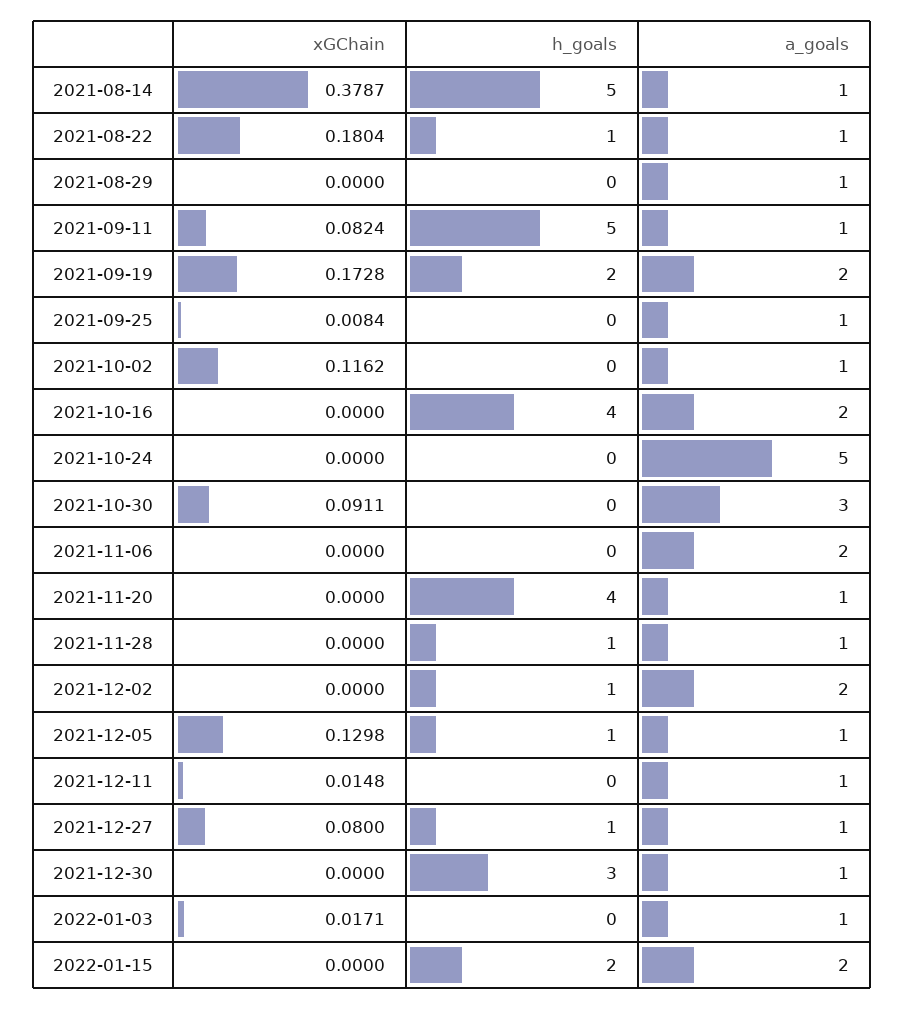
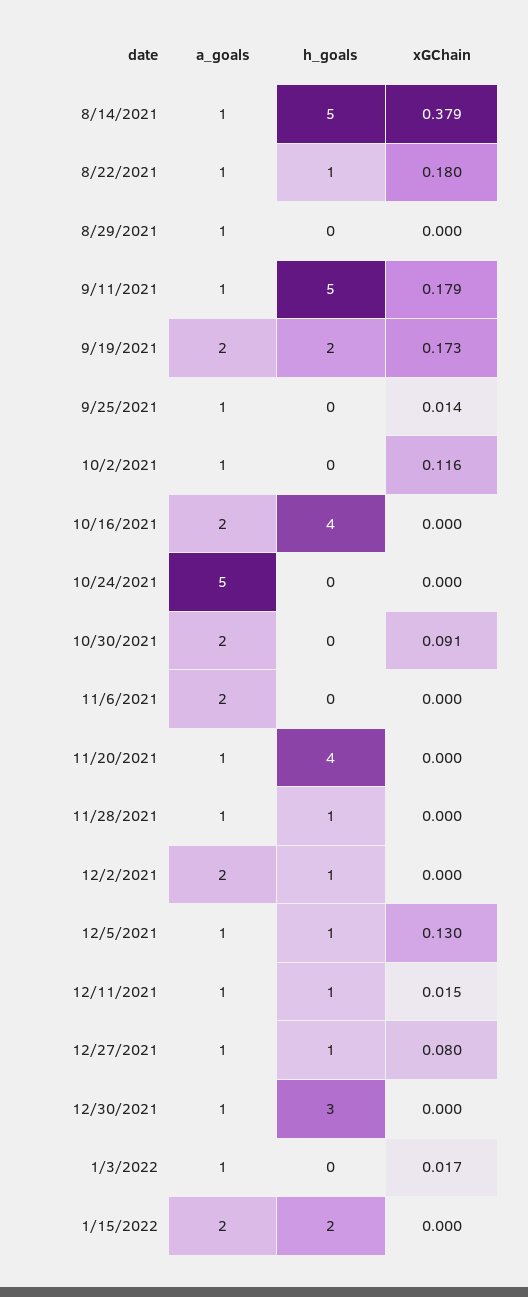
  {
    "xGChain": {
      "2021-08-14": 0.3787,
      "2021-08-22": 0.1804,
      "2021-08-29": 0,
-     "2021-09-11": 0.0824,
+     "2021-09-11": 0.179,
      "2021-09-19": 0.1728,
-     "2021-09-25": 0.0084,
+     "2021-09-25": 0.014,
      "2021-10-02": 0.1162,
      "2021-10-16": 0,
      "2021-10-24": 0,
      "2021-10-30": 0.0911,
      "2021-11-06": 0,
      "2021-11-20": 0,
      "2021-11-28": 0,
      "2021-12-02": 0,
      "2021-12-05": 0.1298,
      "2021-12-11": 0.0148,
      "2021-12-27": 0.08,
      "2021-12-30": 0,
      "2022-01-03": 0.0171,
      "2022-01-15": 0
    },
    "h_goals": {
      "2021-08-14": 5,
      "2021-08-22": 1,
      "2021-08-29": 0,
      "2021-09-11": 5,
      "2021-09-19": 2,
      "2021-09-25": 0,
      "2021-10-02": 0,
      "2021-10-16": 4,
      "2021-10-24": 0,
      "2021-10-30": 0,
      "2021-11-06": 0,
      "2021-11-20": 4,
      "2021-11-28": 1,
      "2021-12-02": 1,
      "2021-12-05": 1,
-     "2021-12-11": 0,
+     "2021-12-11": 1,
      "2021-12-27": 1,
      "2021-12-30": 3,
      "2022-01-03": 0,
      "2022-01-15": 2
    },
    "a_goals": {
      "2021-08-14": 1,
      "2021-08-22": 1,
      "2021-08-29": 1,
      "2021-09-11": 1,
      "2021-09-19": 2,
      "2021-09-25": 1,
      "2021-10-02": 1,
      "2021-10-16": 2,
      "2021-10-24": 5,
-     "2021-10-30": 3,
+     "2021-10-30": 2,
      "2021-11-06": 2,
      "2021-11-20": 1,
      "2021-11-28": 1,
      "2021-12-02": 2,
      "2021-12-05": 1,
      "2021-12-11": 1,
      "2021-12-27": 1,
      "2021-12-30": 1,
      "2022-01-03": 1,
      "2022-01-15": 2
    }
  }

